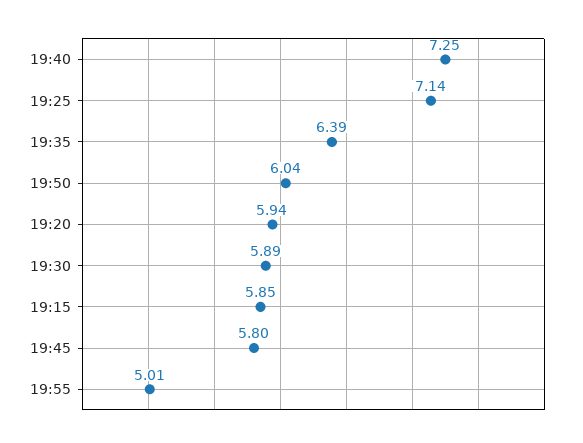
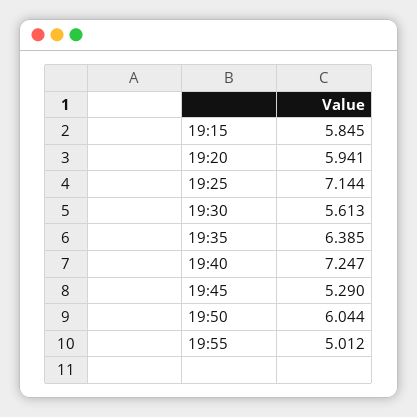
  {
    "19:40": 7.247,
    "19:25": 7.144,
    "19:35": 6.385,
    "19:50": 6.044,
    "19:20": 5.941,
-   "19:30": 5.89,
+   "19:30": 5.613,
    "19:15": 5.845,
-   "19:45": 5.8,
+   "19:45": 5.29,
    "19:55": 5.012
  }

